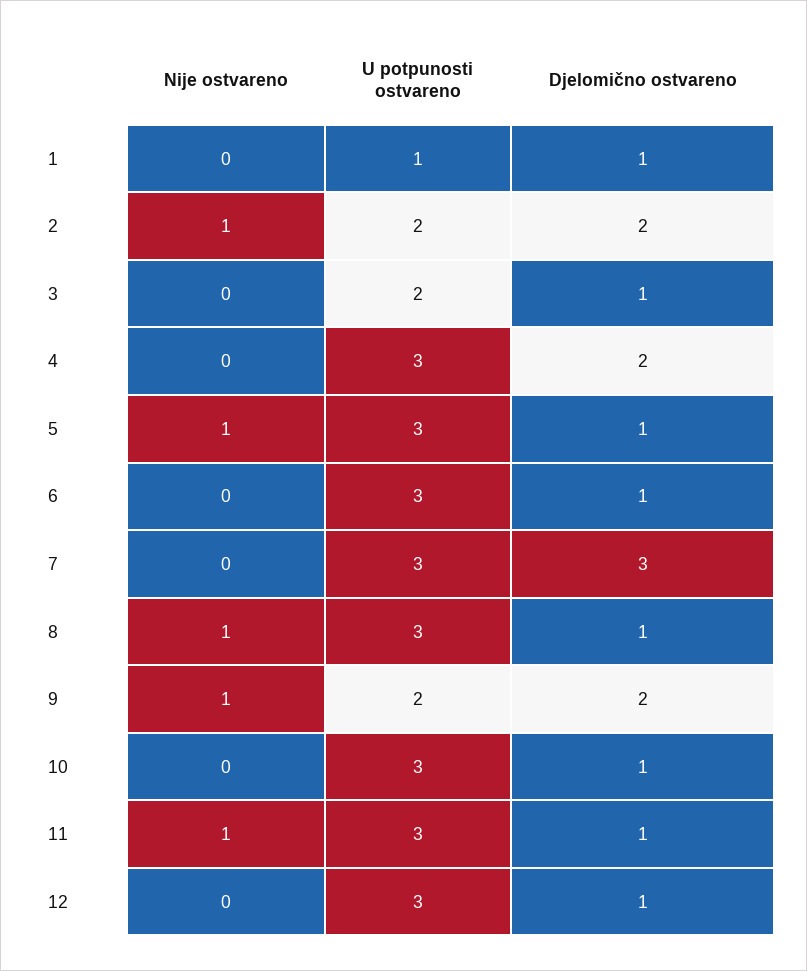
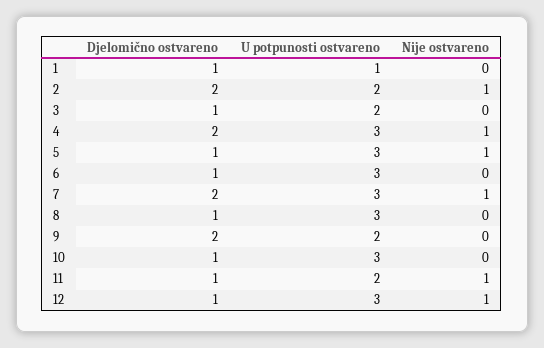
  {
    "Nije ostvareno": {
      "1": 0,
      "2": 1,
      "3": 0,
-     "4": 0,
+     "4": 1,
      "5": 1,
      "6": 0,
-     "7": 0,
+     "7": 1,
-     "8": 1,
+     "8": 0,
-     "9": 1,
+     "9": 0,
      "10": 0,
      "11": 1,
-     "12": 0
+     "12": 1
    },
    "U potpunosti ostvareno": {
      "1": 1,
      "2": 2,
      "3": 2,
      "4": 3,
      "5": 3,
      "6": 3,
      "7": 3,
      "8": 3,
      "9": 2,
      "10": 3,
-     "11": 3,
+     "11": 2,
      "12": 3
    },
    "Djelomično ostvareno": {
      "1": 1,
      "2": 2,
      "3": 1,
      "4": 2,
      "5": 1,
      "6": 1,
-     "7": 3,
+     "7": 2,
      "8": 1,
      "9": 2,
      "10": 1,
      "11": 1,
      "12": 1
    }
  }

